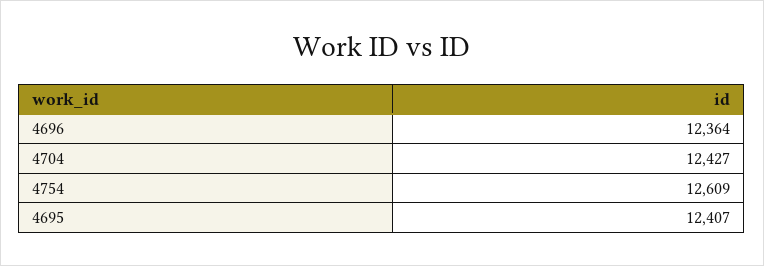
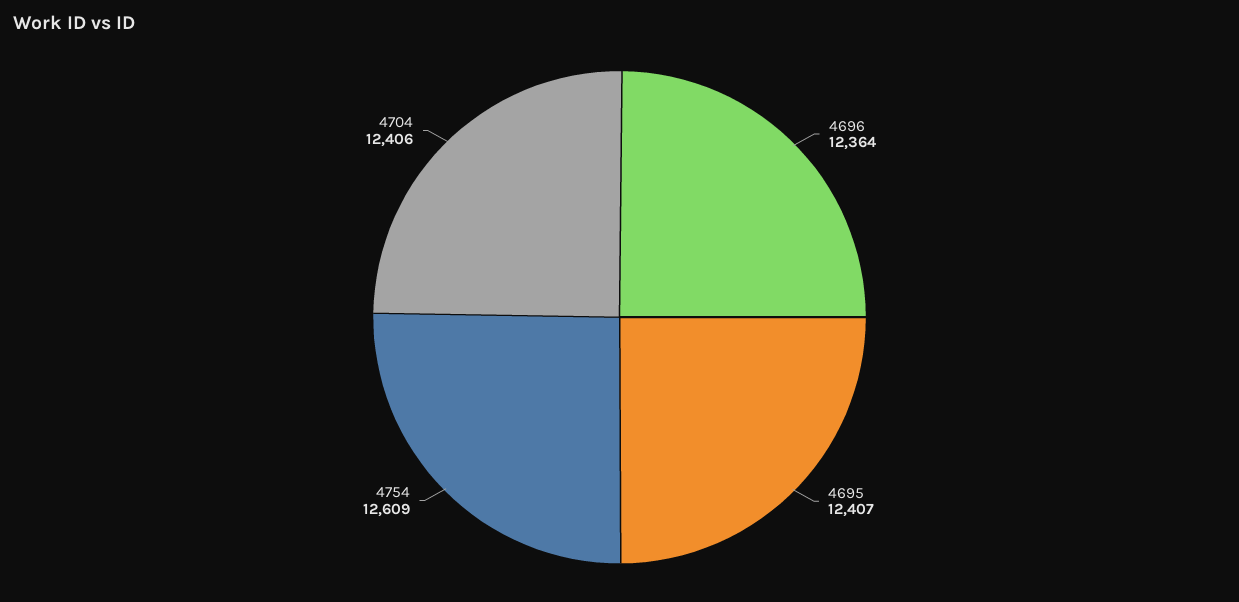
  {
    "4696": 12364,
-   "4704": 12427,
+   "4704": 12406,
    "4754": 12609,
    "4695": 12407
  }

